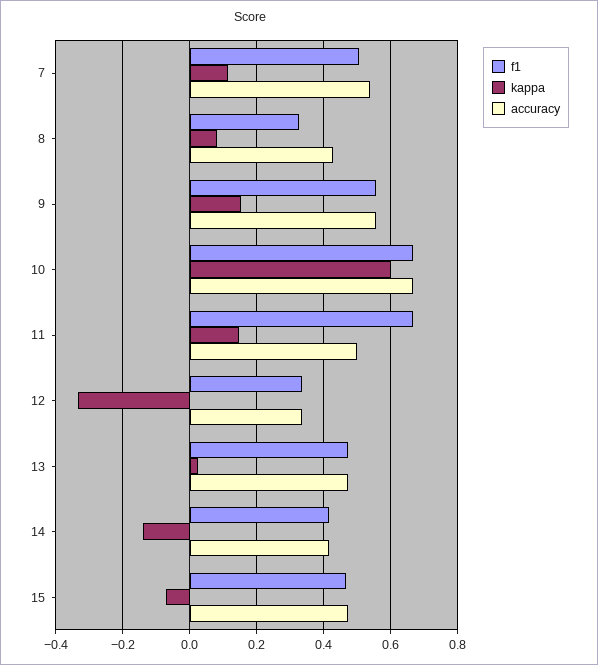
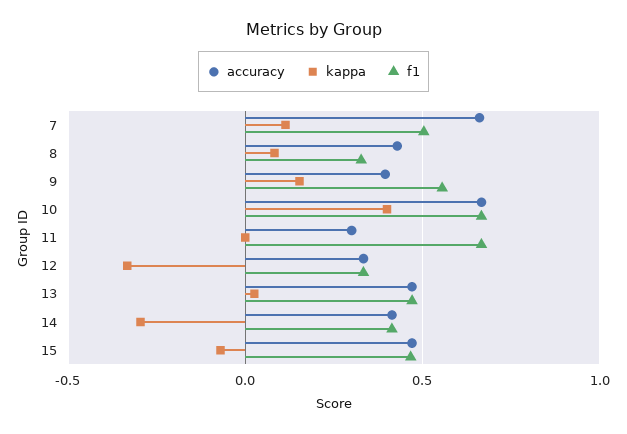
  {
    "f1": {
      "7": 0.5,
      "8": 0.32,
      "9": 0.56,
      "10": 0.66,
      "11": 0.66,
      "12": 0.34,
      "13": 0.48,
      "14": 0.42,
      "15": 0.46
    },
    "kappa": {
      "7": 0.12,
      "8": 0.08,
      "9": 0.16,
-     "10": 0.6,
+     "10": 0.4,
-     "11": 0.14,
+     "11": 0,
      "12": -0.34,
      "13": 0.02,
-     "14": -0.14,
+     "14": -0.3,
      "15": -0.06
    },
    "accuracy": {
-     "7": 0.54,
+     "7": 0.65,
      "8": 0.42,
-     "9": 0.56,
+     "9": 0.4,
      "10": 0.66,
-     "11": 0.5,
+     "11": 0.3,
      "12": 0.34,
      "13": 0.48,
      "14": 0.42,
      "15": 0.48
    }
  }

